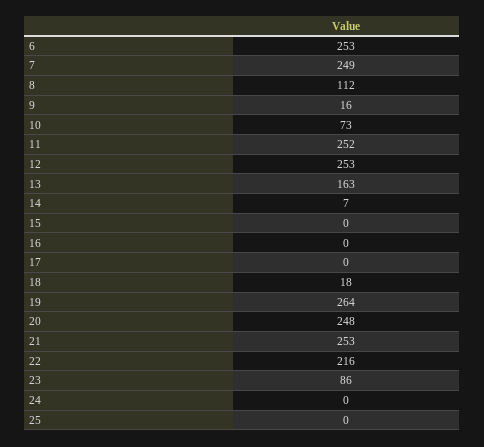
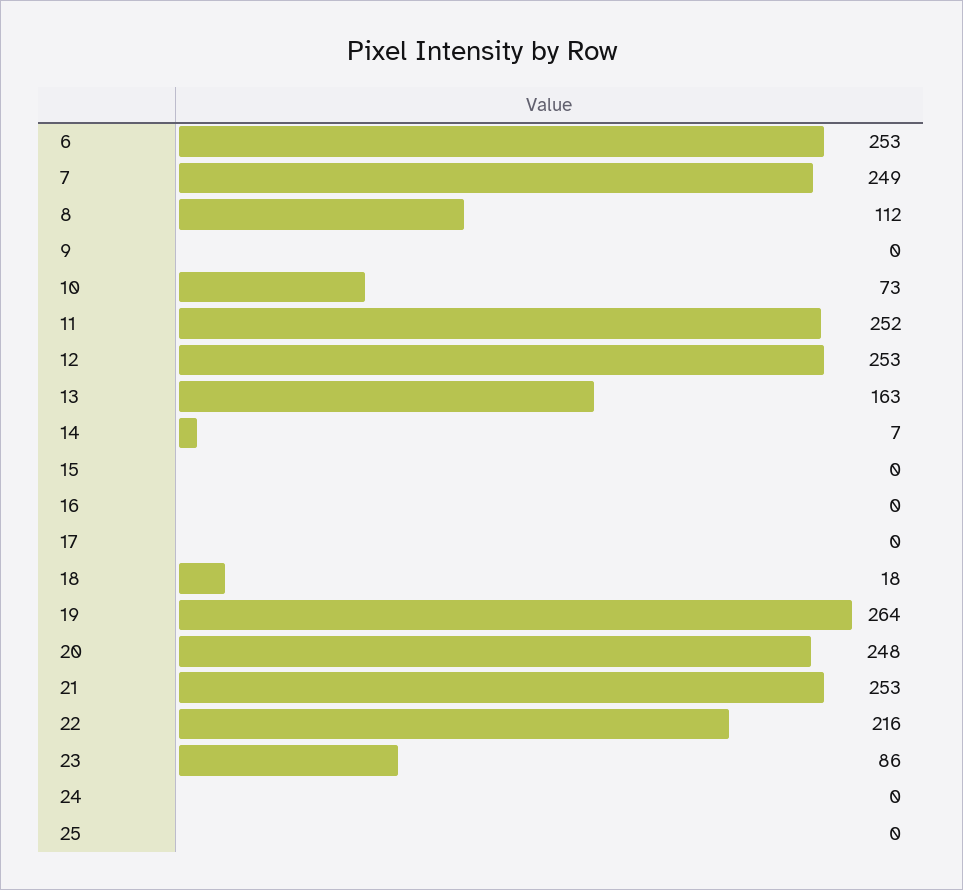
  {
    "6": 253,
    "7": 249,
    "8": 112,
-   "9": 16,
+   "9": 0,
    "10": 73,
    "11": 252,
    "12": 253,
    "13": 163,
    "14": 7,
    "15": 0,
    "16": 0,
    "17": 0,
    "18": 18,
    "19": 264,
    "20": 248,
    "21": 253,
    "22": 216,
    "23": 86,
    "24": 0,
    "25": 0
  }

